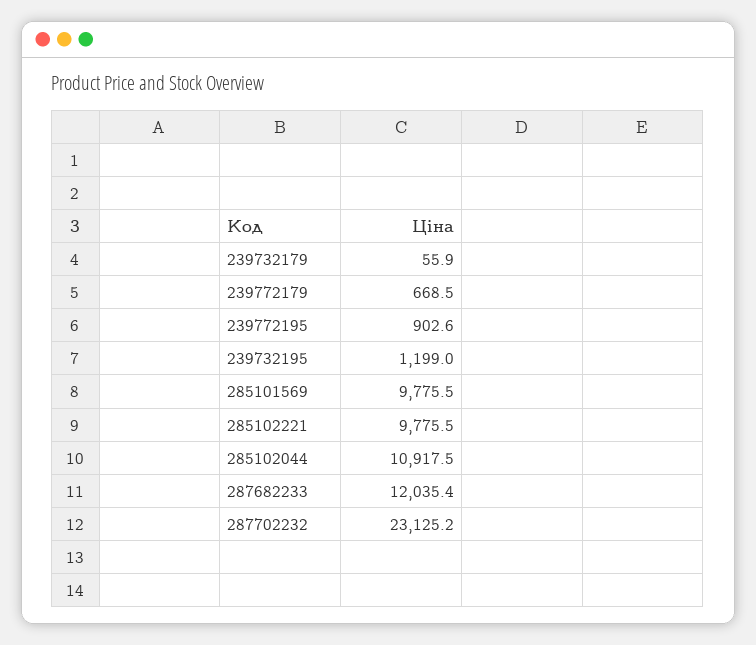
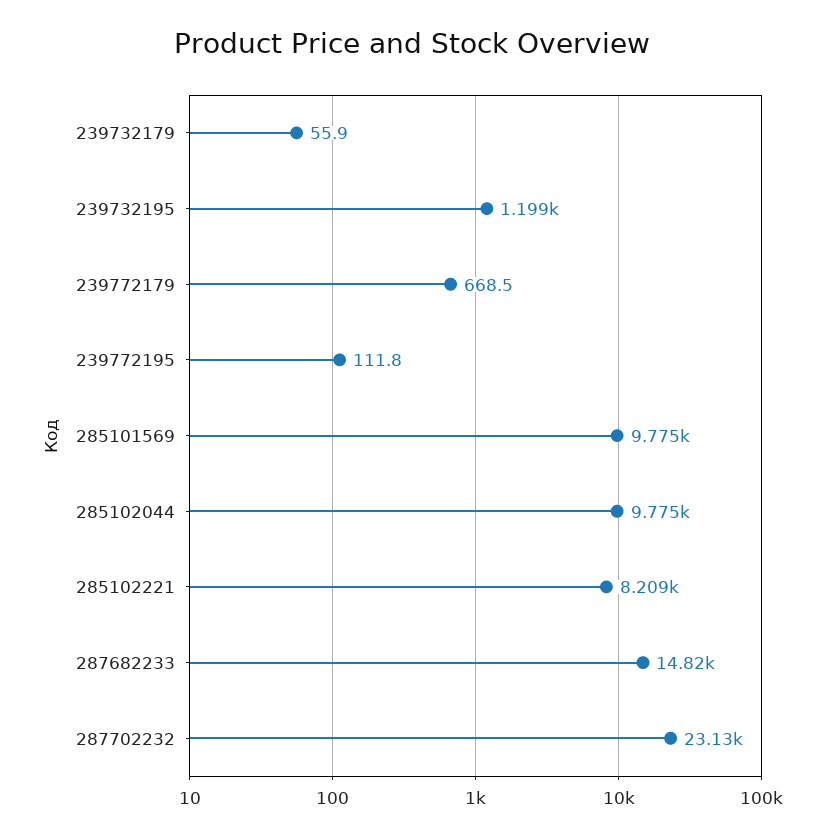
  {
    "239732179": 55.9,
    "239772179": 668.5,
-   "239772195": 902.6,
+   "239772195": 111.8,
    "239732195": 1199,
    "285101569": 9775.5,
-   "285102221": 9775.5,
+   "285102221": 8209,
-   "285102044": 10917.5,
+   "285102044": 9775,
-   "287682233": 12035.4,
+   "287682233": 14820,
    "287702232": 23125.2
  }

